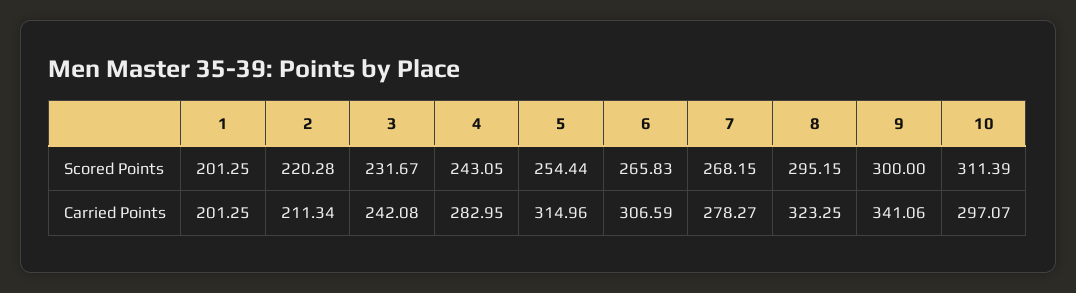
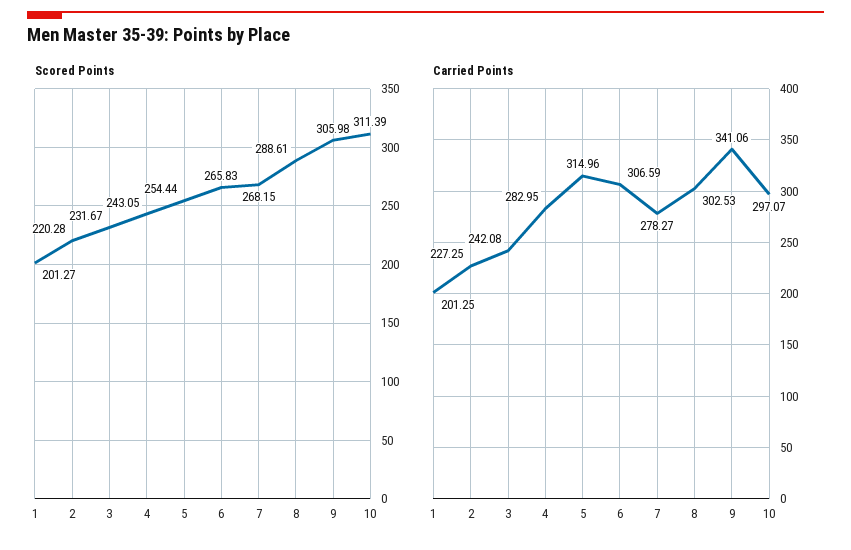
  {
    "Scored Points": {
-     "1": 201.25,
+     "1": 201.27,
      "2": 220.28,
      "3": 231.67,
      "4": 243.05,
      "5": 254.44,
      "6": 265.83,
      "7": 268.15,
-     "8": 295.15,
+     "8": 288.61,
-     "9": 300,
+     "9": 305.98,
      "10": 311.39
    },
    "Carried Points": {
      "1": 201.25,
-     "2": 211.34,
+     "2": 227.25,
      "3": 242.08,
      "4": 282.95,
      "5": 314.96,
      "6": 306.59,
      "7": 278.27,
-     "8": 323.25,
+     "8": 302.53,
      "9": 341.06,
      "10": 297.07
    }
  }

